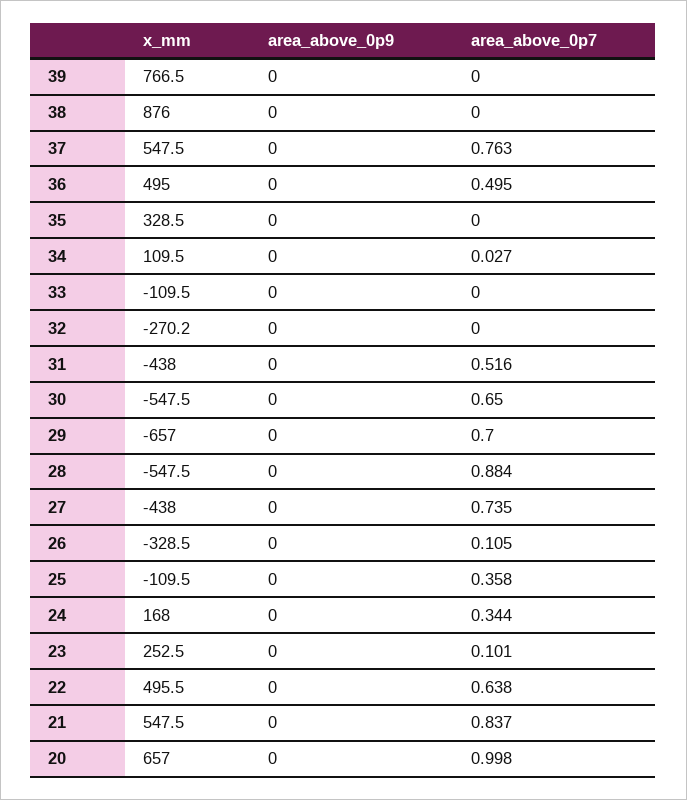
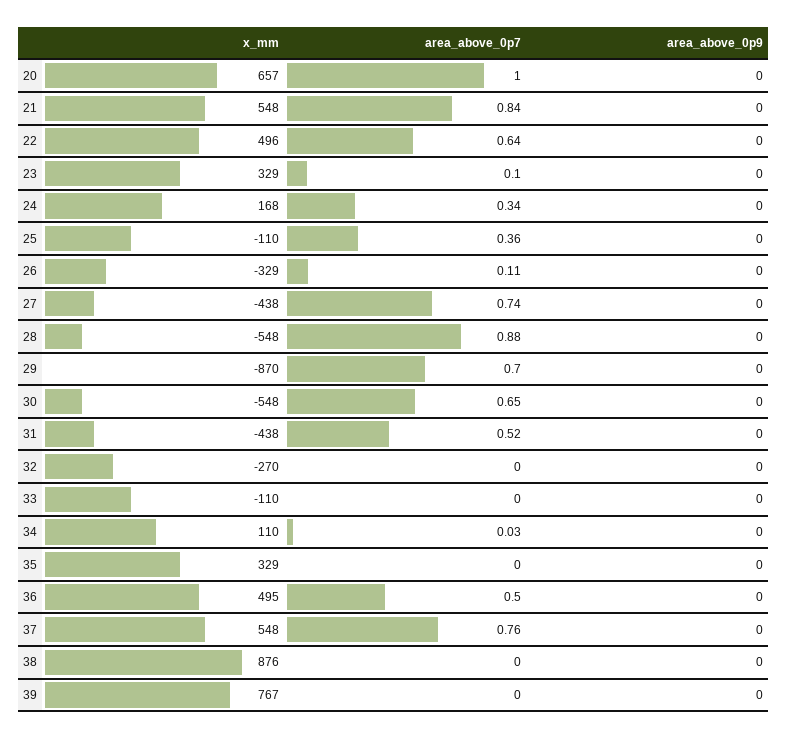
  {
    "x_mm": {
      "39": 766.5,
      "38": 876,
      "37": 547.5,
      "36": 495,
      "35": 328.5,
      "34": 109.5,
      "33": -109.5,
      "32": -270.2,
      "31": -438,
      "30": -547.5,
-     "29": -657,
+     "29": -870,
      "28": -547.5,
      "27": -438,
      "26": -328.5,
      "25": -109.5,
      "24": 168,
-     "23": 252.5,
+     "23": 329,
      "22": 495.5,
      "21": 547.5,
      "20": 657
    },
    "area_above_0p9": {
      "39": 0,
      "38": 0,
      "37": 0,
      "36": 0,
      "35": 0,
      "34": 0,
      "33": 0,
      "32": 0,
      "31": 0,
      "30": 0,
      "29": 0,
      "28": 0,
      "27": 0,
      "26": 0,
      "25": 0,
      "24": 0,
      "23": 0,
      "22": 0,
      "21": 0,
      "20": 0
    },
    "area_above_0p7": {
      "39": 0,
      "38": 0,
      "37": 0.763,
      "36": 0.495,
      "35": 0,
      "34": 0.027,
      "33": 0,
      "32": 0,
      "31": 0.516,
      "30": 0.65,
      "29": 0.7,
      "28": 0.884,
      "27": 0.735,
      "26": 0.105,
      "25": 0.358,
      "24": 0.344,
      "23": 0.101,
      "22": 0.638,
      "21": 0.837,
      "20": 0.998
    }
  }

